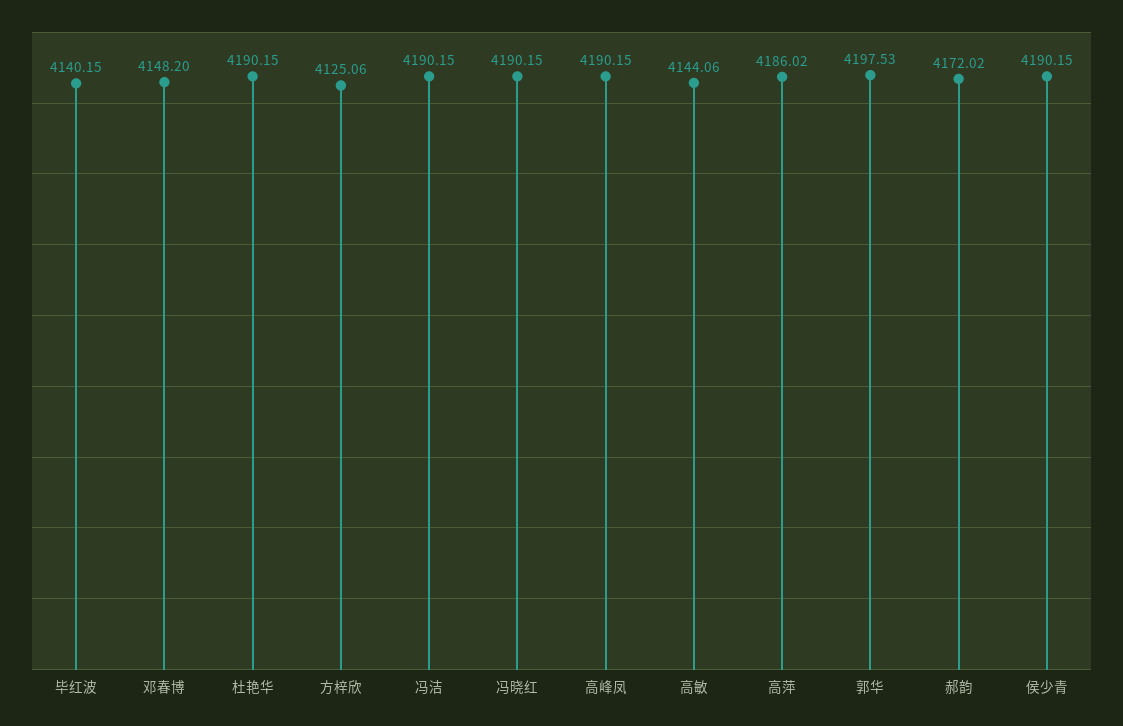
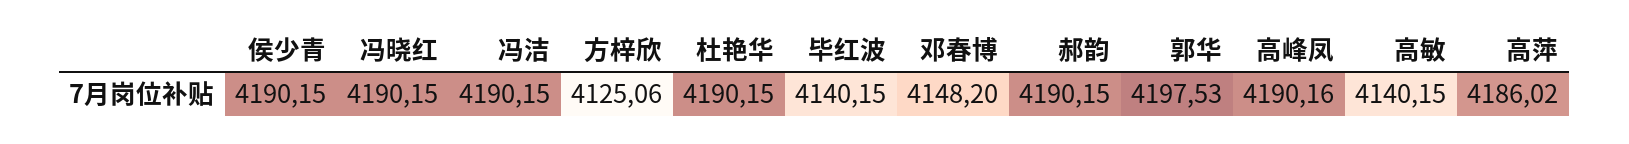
  {
    "毕红波": 4140.15,
    "邓春博": 4148.2,
    "杜艳华": 4190.15,
    "方梓欣": 4125.06,
    "冯洁": 4190.15,
    "冯晓红": 4190.15,
-   "高峰凤": 4190.15,
+   "高峰凤": 4190.16,
-   "高敏": 4144.06,
+   "高敏": 4140.15,
    "高萍": 4186.02,
    "郭华": 4197.53,
-   "郝韵": 4172.02,
+   "郝韵": 4190.15,
    "侯少青": 4190.15
  }

